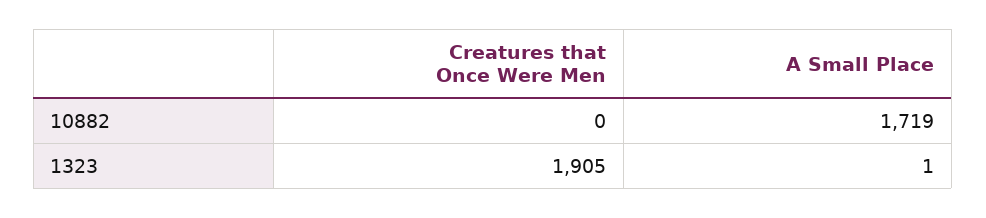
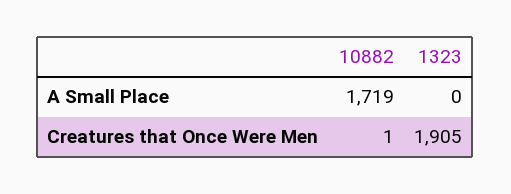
  {
    "Creatures that Once Were Men": {
-     "10882": 0,
+     "10882": 1,
      "1323": 1905
    },
    "A Small Place": {
      "10882": 1719,
-     "1323": 1
+     "1323": 0
    }
  }

